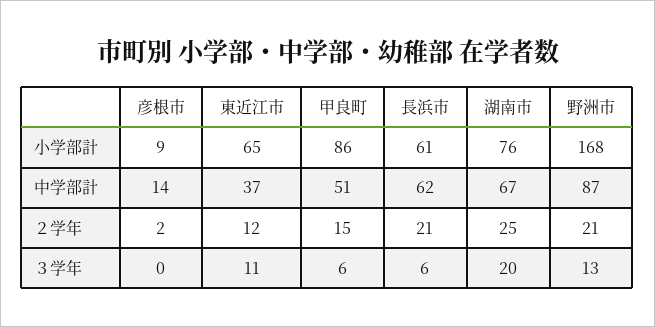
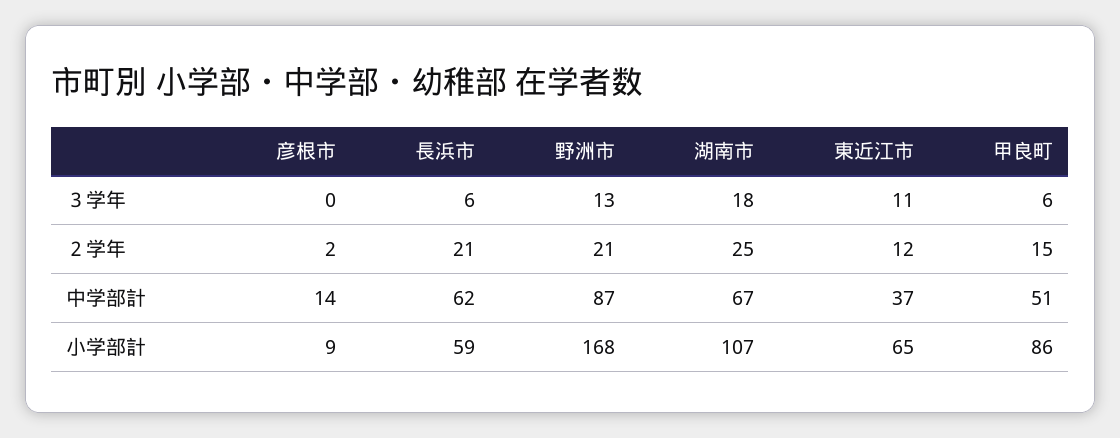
  {
    "彦根市": {
      "小学部計": 9,
      "中学部計": 14,
      "２学年": 2,
      "３学年": 0
    },
    "東近江市": {
      "小学部計": 65,
      "中学部計": 37,
      "２学年": 12,
      "３学年": 11
    },
    "甲良町": {
      "小学部計": 86,
      "中学部計": 51,
      "２学年": 15,
      "３学年": 6
    },
    "長浜市": {
-     "小学部計": 61,
+     "小学部計": 59,
      "中学部計": 62,
      "２学年": 21,
      "３学年": 6
    },
    "湖南市": {
-     "小学部計": 76,
+     "小学部計": 107,
      "中学部計": 67,
      "２学年": 25,
-     "３学年": 20
+     "３学年": 18
    },
    "野洲市": {
      "小学部計": 168,
      "中学部計": 87,
      "２学年": 21,
      "３学年": 13
    }
  }

